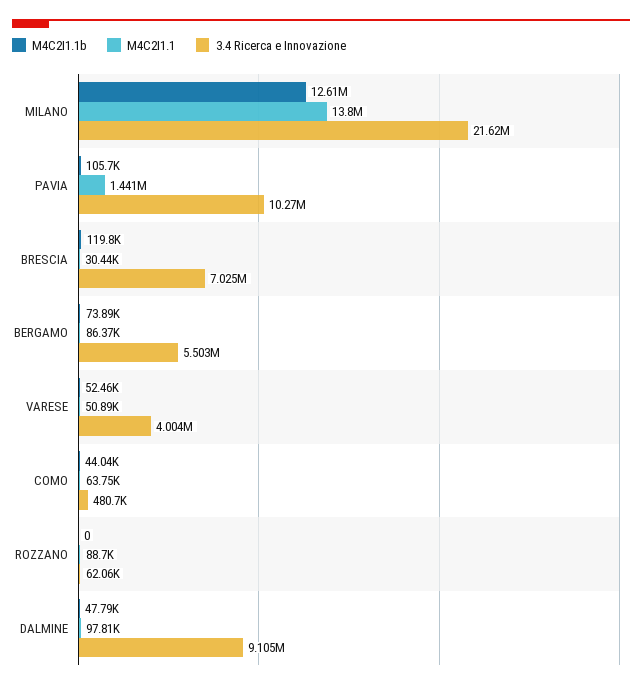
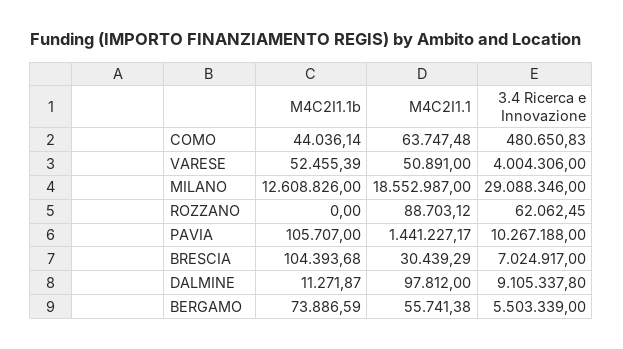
  {
    "M4C2I1.1b": {
      "MILANO": 12608826,
      "PAVIA": 105707,
-     "BRESCIA": 119800,
+     "BRESCIA": 104393.68,
      "BERGAMO": 73886.59,
      "VARESE": 52455.39,
      "COMO": 44036.14,
      "ROZZANO": 0,
-     "DALMINE": 47790
+     "DALMINE": 11271.87
    },
    "M4C2I1.1": {
-     "MILANO": 13800000,
+     "MILANO": 18552987,
      "PAVIA": 1441227.17,
      "BRESCIA": 30439.29,
-     "BERGAMO": 86370,
+     "BERGAMO": 55741.38,
      "VARESE": 50891,
      "COMO": 63747.48,
      "ROZZANO": 88703.12,
      "DALMINE": 97812
    },
    "3.4 Ricerca e Innovazione": {
-     "MILANO": 21620000,
+     "MILANO": 29088346,
      "PAVIA": 10267188,
      "BRESCIA": 7024917,
      "BERGAMO": 5503339,
      "VARESE": 4004306,
      "COMO": 480650.83,
      "ROZZANO": 62062.45,
      "DALMINE": 9105337.8
    }
  }

